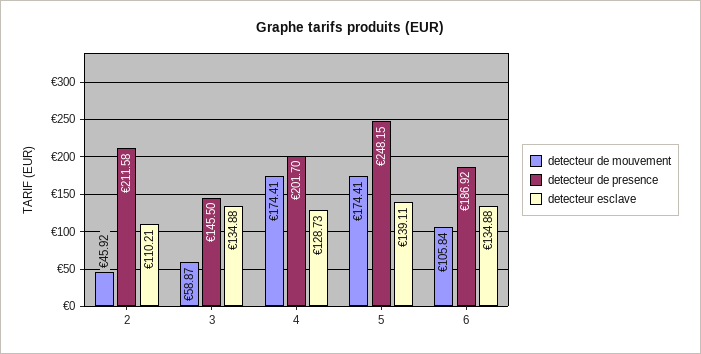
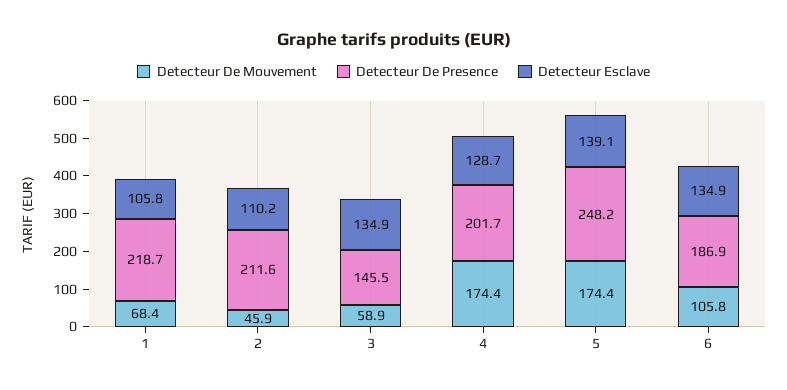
  {
    "detecteur de mouvement": {
      "2": 45.92,
      "3": 58.87,
      "4": 174.41,
      "5": 174.41,
-     "6": 105.84
+     "6": 105.84,
+     "1": 68.4
    },
    "detecteur de presence": {
      "2": 211.58,
      "3": 145.5,
      "4": 201.7,
      "5": 248.15,
-     "6": 186.92
+     "6": 186.92,
+     "1": 218.7
    },
    "detecteur esclave": {
      "2": 110.21,
      "3": 134.88,
      "4": 128.73,
      "5": 139.11,
-     "6": 134.88
+     "6": 134.88,
+     "1": 105.8
    }
  }

